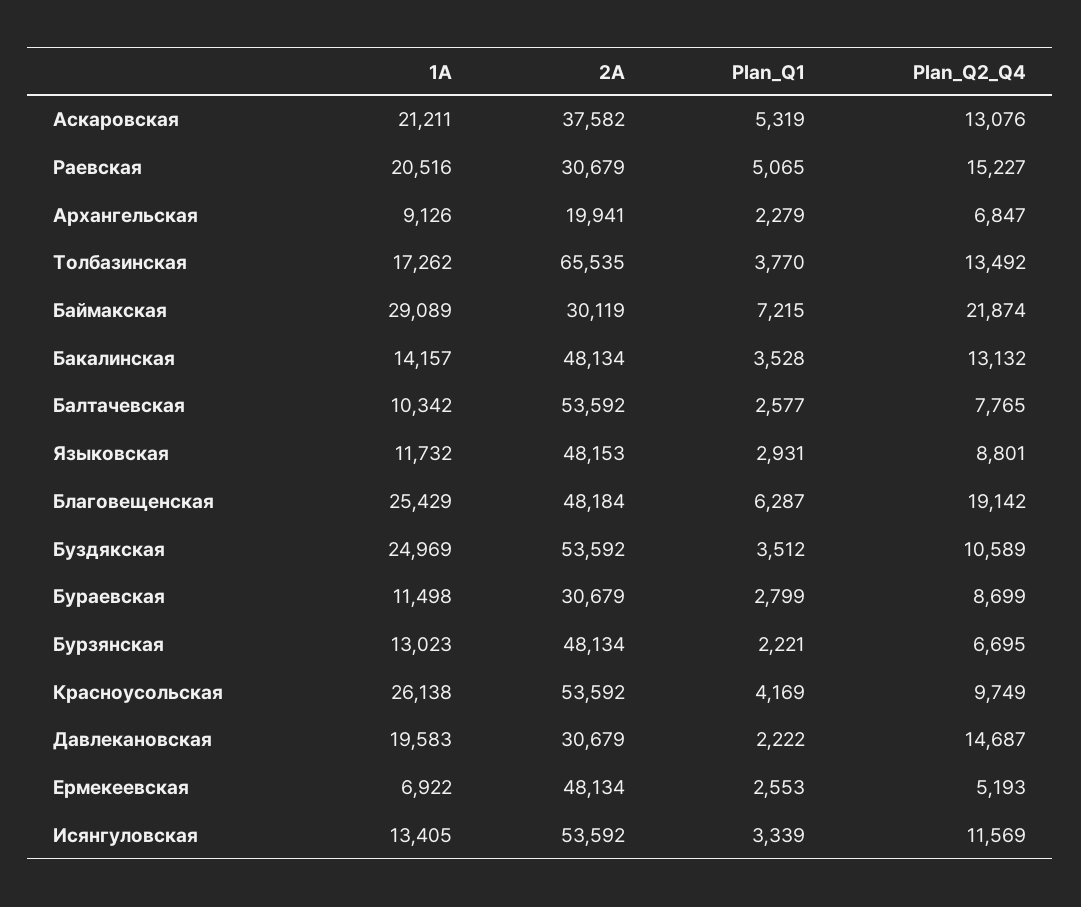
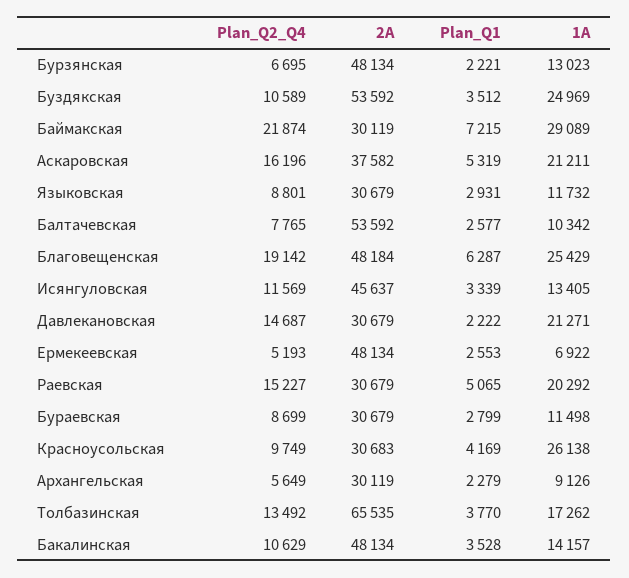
  {
    "1А": {
      "Аскаровская": 21211,
-     "Раевская": 20516,
+     "Раевская": 20292,
      "Архангельская": 9126,
      "Толбазинская": 17262,
      "Баймакская": 29089,
      "Бакалинская": 14157,
      "Балтачевская": 10342,
      "Языковская": 11732,
      "Благовещенская": 25429,
      "Буздякская": 24969,
      "Бураевская": 11498,
      "Бурзянская": 13023,
      "Красноусольская": 26138,
-     "Давлекановская": 19583,
+     "Давлекановская": 21271,
      "Ермекеевская": 6922,
      "Исянгуловская": 13405
    },
    "2А": {
      "Аскаровская": 37582,
      "Раевская": 30679,
-     "Архангельская": 19941,
+     "Архангельская": 30119,
      "Толбазинская": 65535,
      "Баймакская": 30119,
      "Бакалинская": 48134,
      "Балтачевская": 53592,
-     "Языковская": 48153,
+     "Языковская": 30679,
      "Благовещенская": 48184,
      "Буздякская": 53592,
      "Бураевская": 30679,
      "Бурзянская": 48134,
-     "Красноусольская": 53592,
+     "Красноусольская": 30683,
      "Давлекановская": 30679,
      "Ермекеевская": 48134,
-     "Исянгуловская": 53592
+     "Исянгуловская": 45637
    },
    "Plan_Q1": {
      "Аскаровская": 5319,
      "Раевская": 5065,
      "Архангельская": 2279,
      "Толбазинская": 3770,
      "Баймакская": 7215,
      "Бакалинская": 3528,
      "Балтачевская": 2577,
      "Языковская": 2931,
      "Благовещенская": 6287,
      "Буздякская": 3512,
      "Бураевская": 2799,
      "Бурзянская": 2221,
      "Красноусольская": 4169,
      "Давлекановская": 2222,
      "Ермекеевская": 2553,
      "Исянгуловская": 3339
    },
    "Plan_Q2_Q4": {
-     "Аскаровская": 13076,
+     "Аскаровская": 16196,
      "Раевская": 15227,
-     "Архангельская": 6847,
+     "Архангельская": 5649,
      "Толбазинская": 13492,
      "Баймакская": 21874,
-     "Бакалинская": 13132,
+     "Бакалинская": 10629,
      "Балтачевская": 7765,
      "Языковская": 8801,
      "Благовещенская": 19142,
      "Буздякская": 10589,
      "Бураевская": 8699,
      "Бурзянская": 6695,
      "Красноусольская": 9749,
      "Давлекановская": 14687,
      "Ермекеевская": 5193,
      "Исянгуловская": 11569
    }
  }

